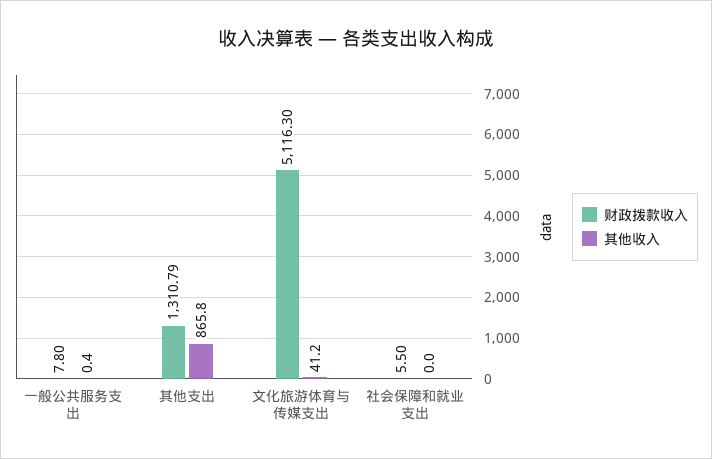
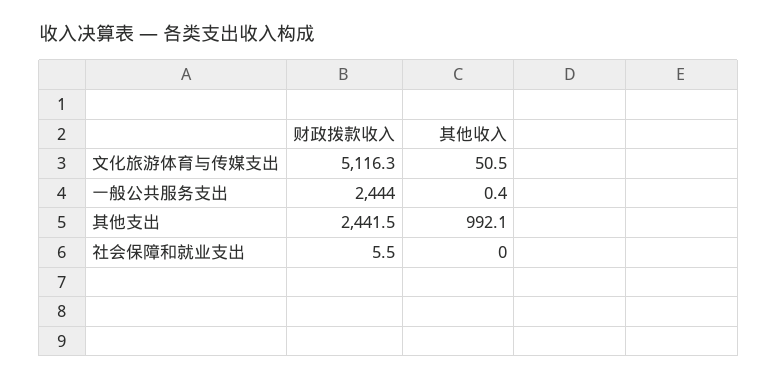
  {
    "财政拨款收入": {
-     "一般公共服务支出": 7.8,
+     "一般公共服务支出": 2444,
-     "其他支出": 1310.79,
+     "其他支出": 2441.5,
      "文化旅游体育与传媒支出": 5116.3,
      "社会保障和就业支出": 5.5
    },
    "其他收入": {
      "一般公共服务支出": 0.4,
-     "其他支出": 865.8,
+     "其他支出": 992.1,
-     "文化旅游体育与传媒支出": 41.2,
+     "文化旅游体育与传媒支出": 50.5,
      "社会保障和就业支出": 0
    }
  }

